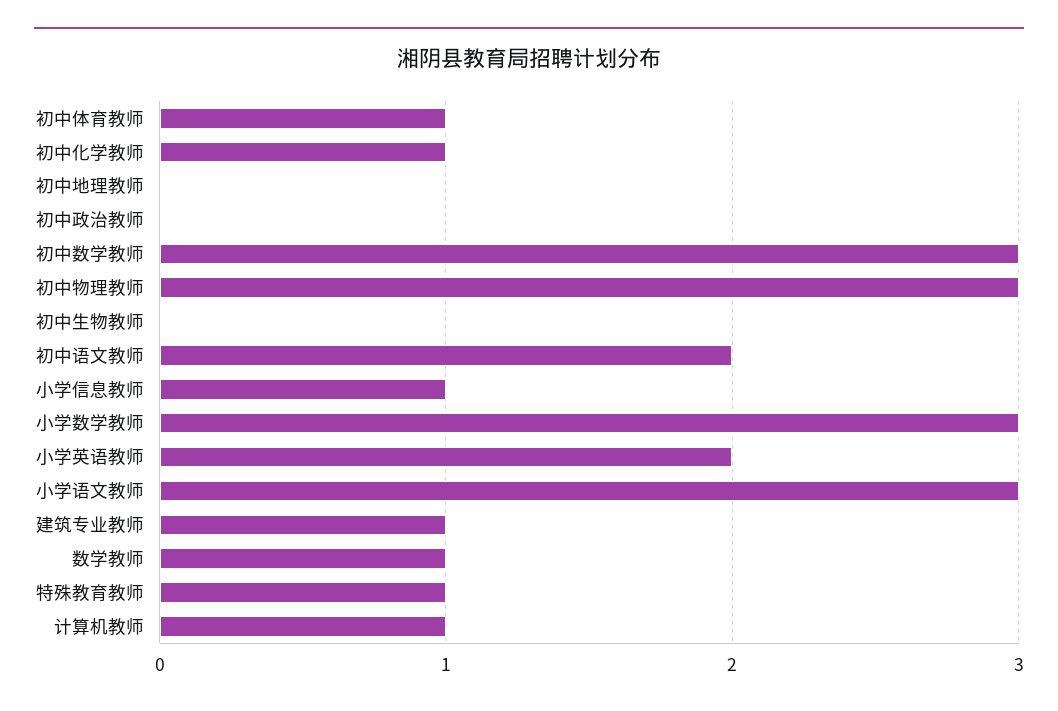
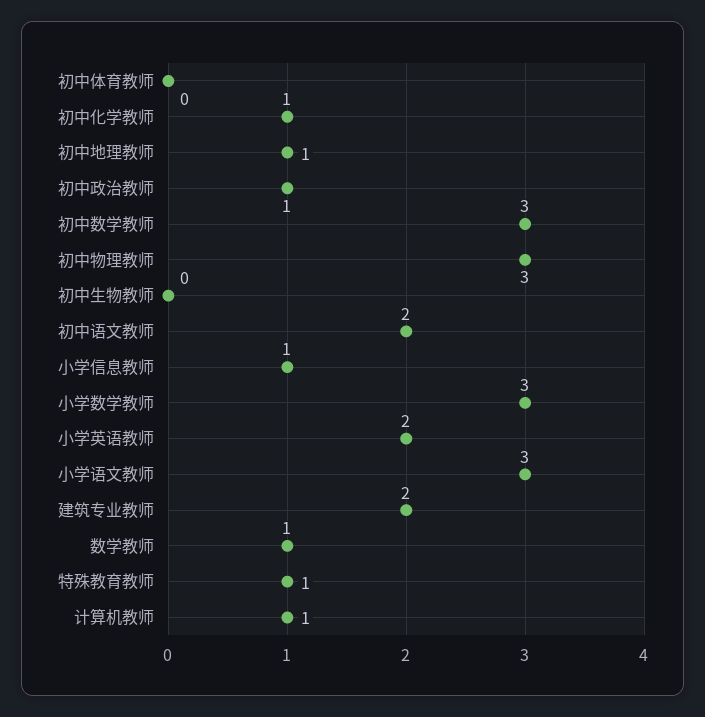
  {
-   "初中体育教师": 1,
+   "初中体育教师": 0,
    "初中化学教师": 1,
-   "初中地理教师": 0,
+   "初中地理教师": 1,
-   "初中政治教师": 0,
+   "初中政治教师": 1,
    "初中数学教师": 3,
    "初中物理教师": 3,
    "初中生物教师": 0,
    "初中语文教师": 2,
    "小学信息教师": 1,
    "小学数学教师": 3,
    "小学英语教师": 2,
    "小学语文教师": 3,
-   "建筑专业教师": 1,
+   "建筑专业教师": 2,
    "数学教师": 1,
    "特殊教育教师": 1,
    "计算机教师": 1
  }

